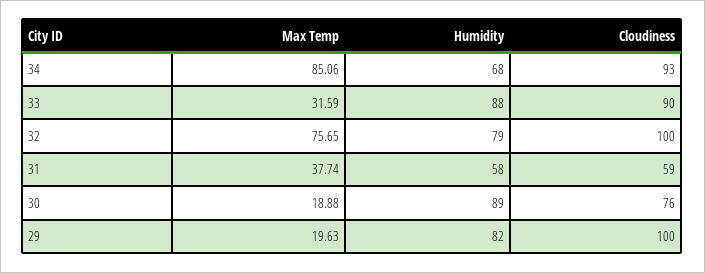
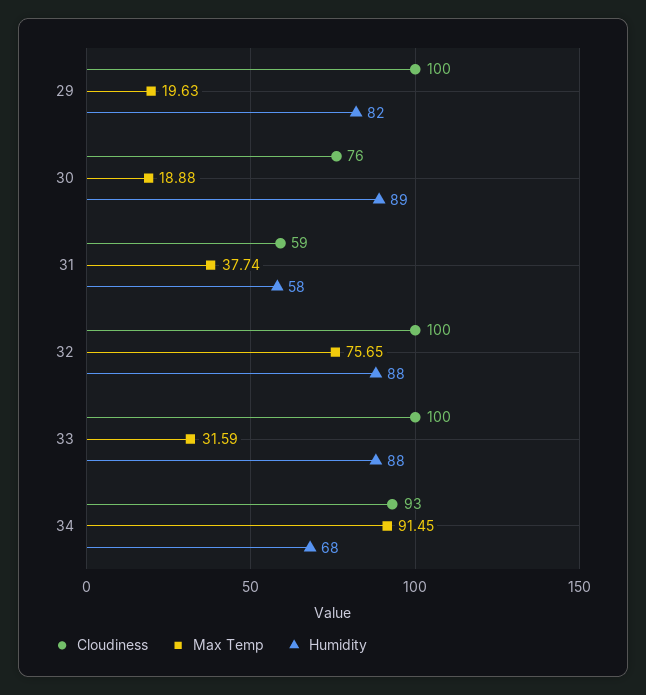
  {
    "Max Temp": {
-     "34": 85.06,
+     "34": 91.45,
      "33": 31.59,
      "32": 75.65,
      "31": 37.74,
      "30": 18.88,
      "29": 19.63
    },
    "Humidity": {
      "34": 68,
      "33": 88,
-     "32": 79,
+     "32": 88,
      "31": 58,
      "30": 89,
      "29": 82
    },
    "Cloudiness": {
      "34": 93,
-     "33": 90,
+     "33": 100,
      "32": 100,
      "31": 59,
      "30": 76,
      "29": 100
    }
  }

